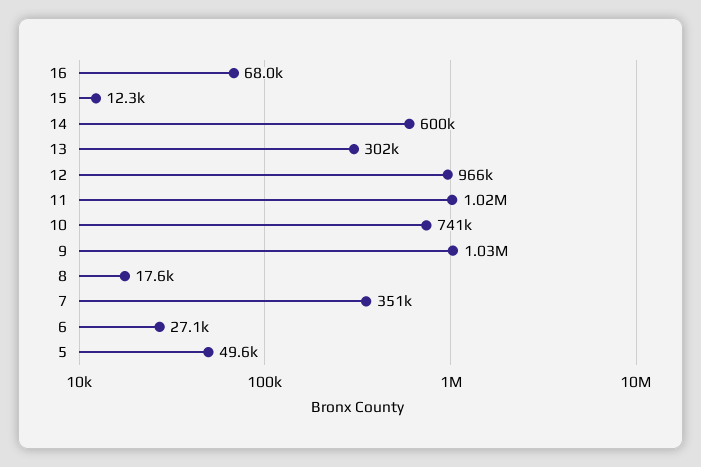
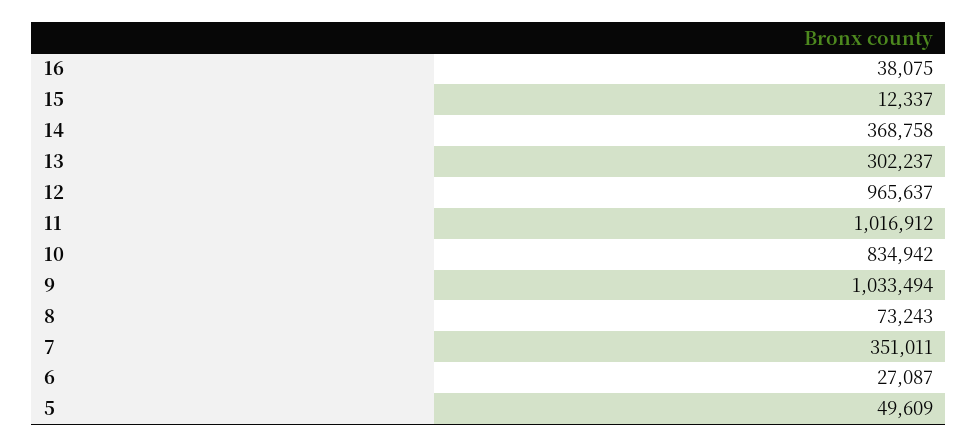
  {
-   "16": 68000,
+   "16": 38075,
    "15": 12337,
-   "14": 600000,
+   "14": 368758,
    "13": 302237,
    "12": 965637,
    "11": 1016912,
-   "10": 741000,
+   "10": 834942,
    "9": 1033494,
-   "8": 17600,
+   "8": 73243,
    "7": 351011,
    "6": 27087,
    "5": 49609
  }

